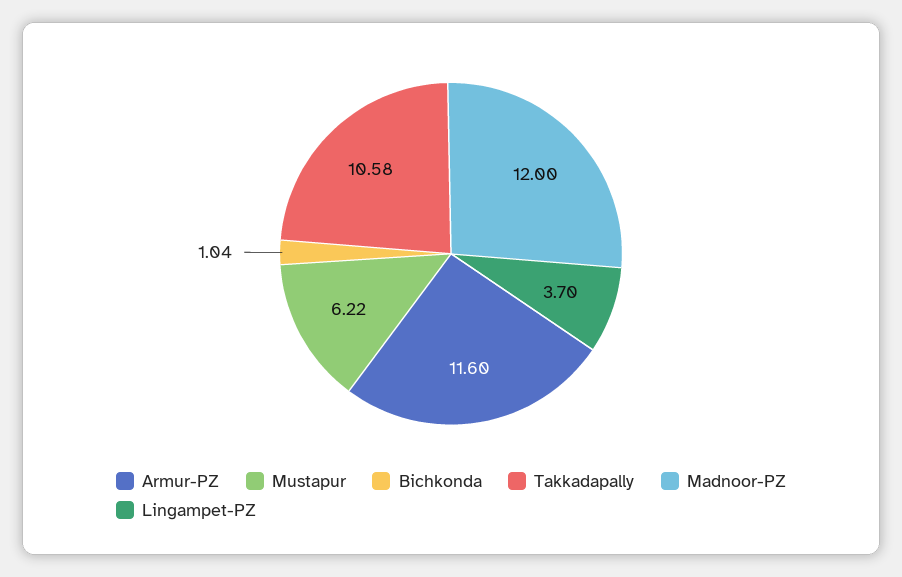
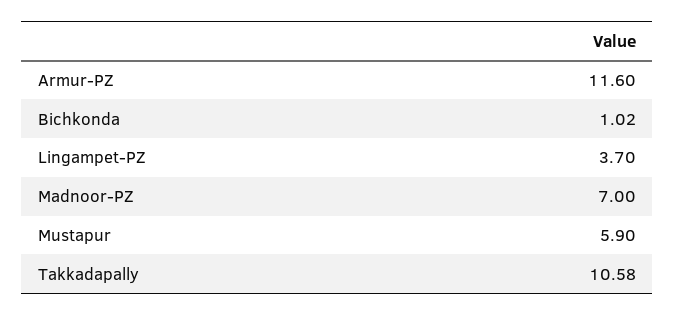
  {
    "Armur-PZ": 11.6,
-   "Mustapur": 6.22,
+   "Mustapur": 5.9,
-   "Bichkonda": 1.04,
+   "Bichkonda": 1.02,
    "Takkadapally": 10.58,
-   "Madnoor-PZ": 12,
+   "Madnoor-PZ": 7,
    "Lingampet-PZ": 3.7
  }

